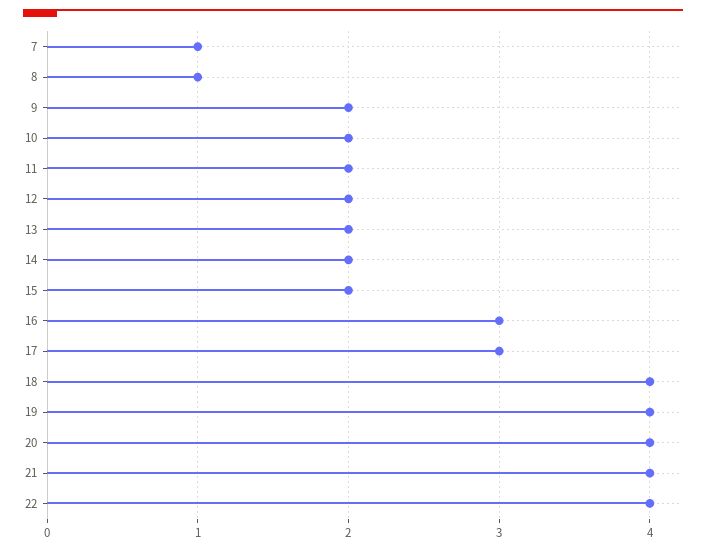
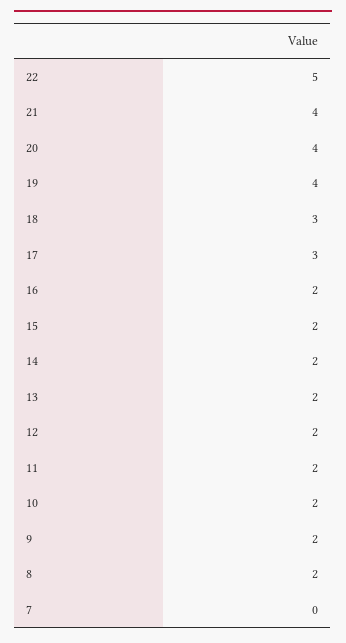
  {
-   "7": 1,
+   "7": 0,
-   "8": 1,
+   "8": 2,
    "9": 2,
    "10": 2,
    "11": 2,
    "12": 2,
    "13": 2,
    "14": 2,
    "15": 2,
-   "16": 3,
+   "16": 2,
    "17": 3,
-   "18": 4,
+   "18": 3,
    "19": 4,
    "20": 4,
    "21": 4,
-   "22": 4
+   "22": 5
  }

